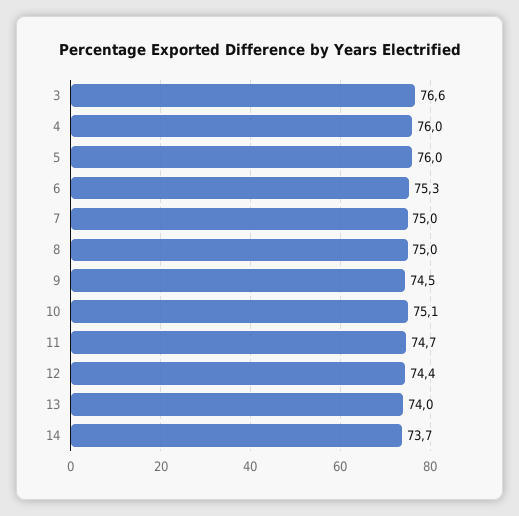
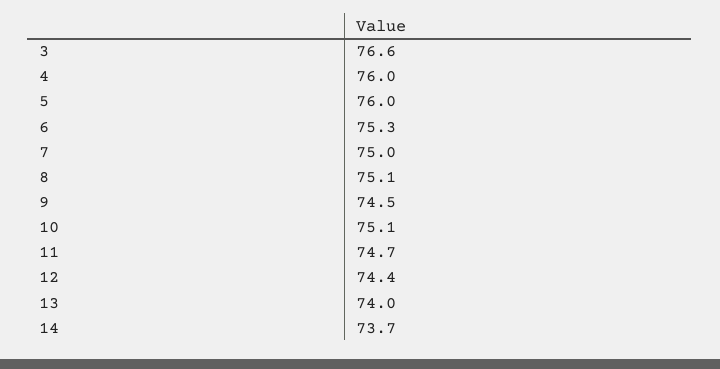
  {
    "3": 76.6,
    "4": 76,
    "5": 76,
    "6": 75.3,
    "7": 75,
-   "8": 75,
+   "8": 75.1,
    "9": 74.5,
    "10": 75.1,
    "11": 74.7,
    "12": 74.4,
    "13": 74,
    "14": 73.7
  }

